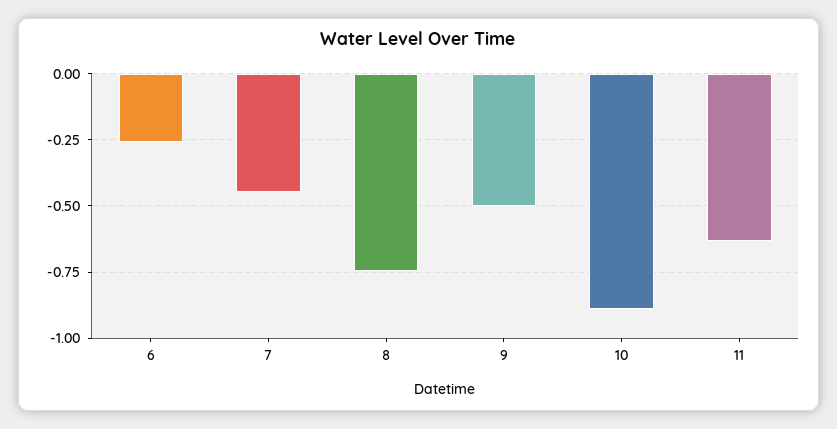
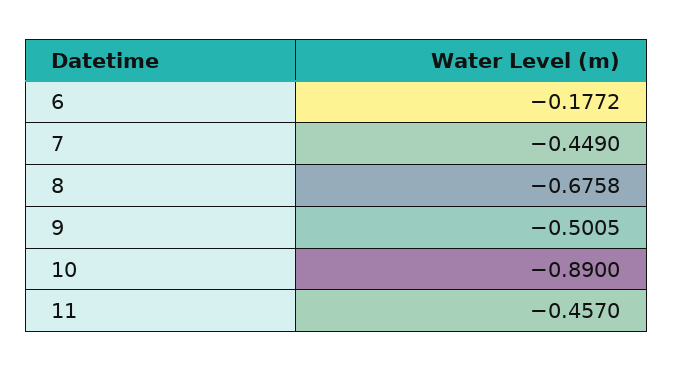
  {
-   "6": -0.25,
+   "6": -0.1772,
    "7": -0.449,
-   "8": -0.75,
+   "8": -0.6758,
    "9": -0.5005,
    "10": -0.89,
-   "11": -0.625
+   "11": -0.457
  }

